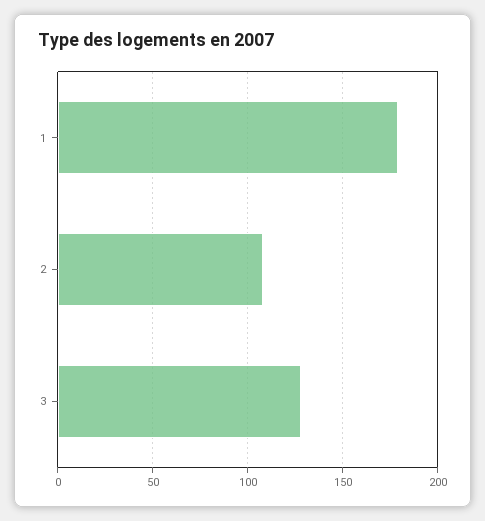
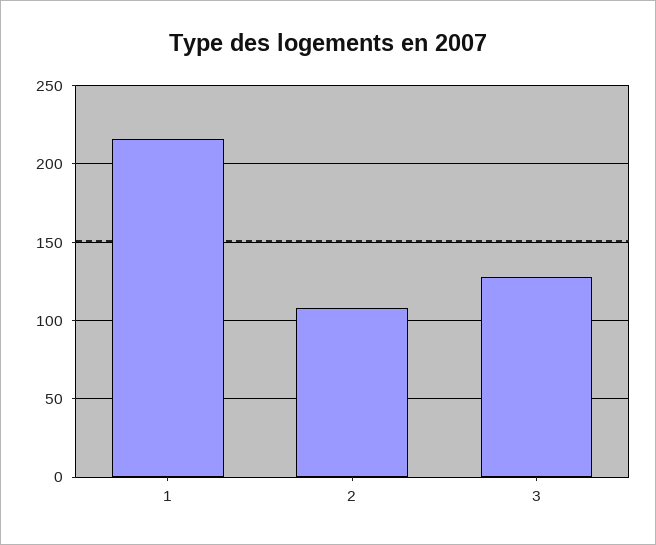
  {
-   "1": 180,
+   "1": 215,
    "2": 110,
    "3": 130
  }

